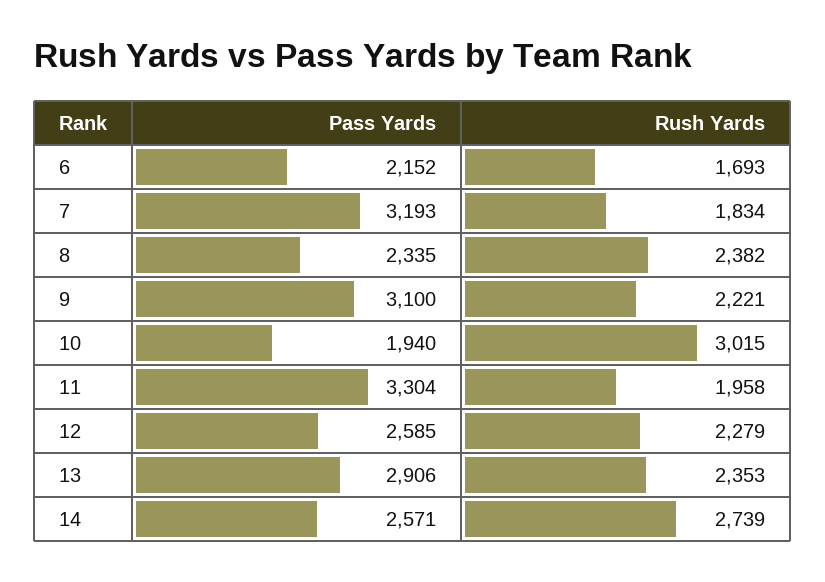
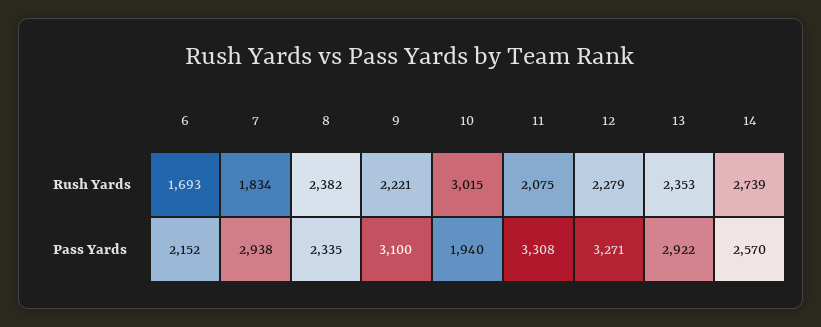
  {
    "Pass Yards": {
      "6": 2152,
-     "7": 3193,
+     "7": 2938,
      "8": 2335,
      "9": 3100,
      "10": 1940,
-     "11": 3304,
+     "11": 3308,
-     "12": 2585,
+     "12": 3271,
-     "13": 2906,
+     "13": 2922,
-     "14": 2571
+     "14": 2570
    },
    "Rush Yards": {
      "6": 1693,
      "7": 1834,
      "8": 2382,
      "9": 2221,
      "10": 3015,
-     "11": 1958,
+     "11": 2075,
      "12": 2279,
      "13": 2353,
      "14": 2739
    }
  }

